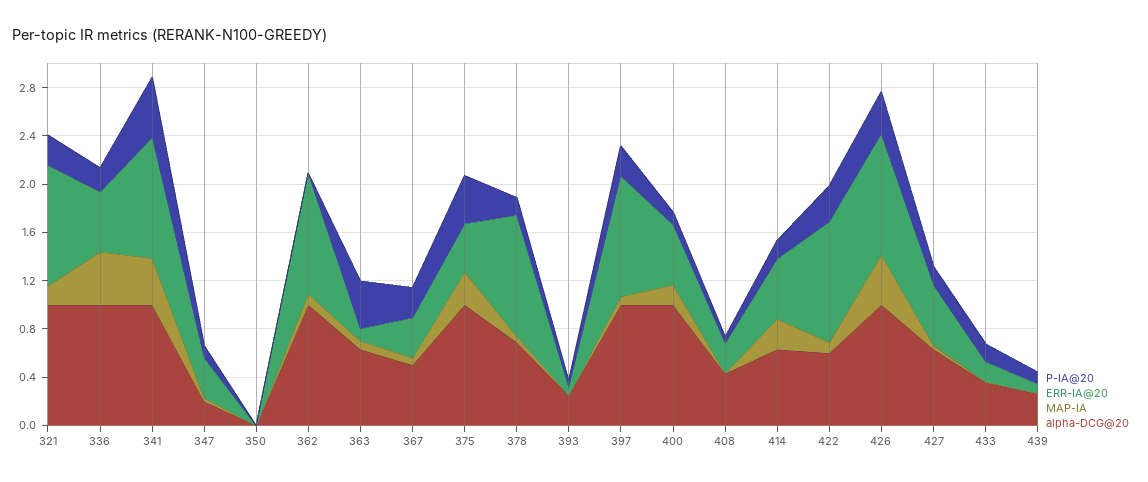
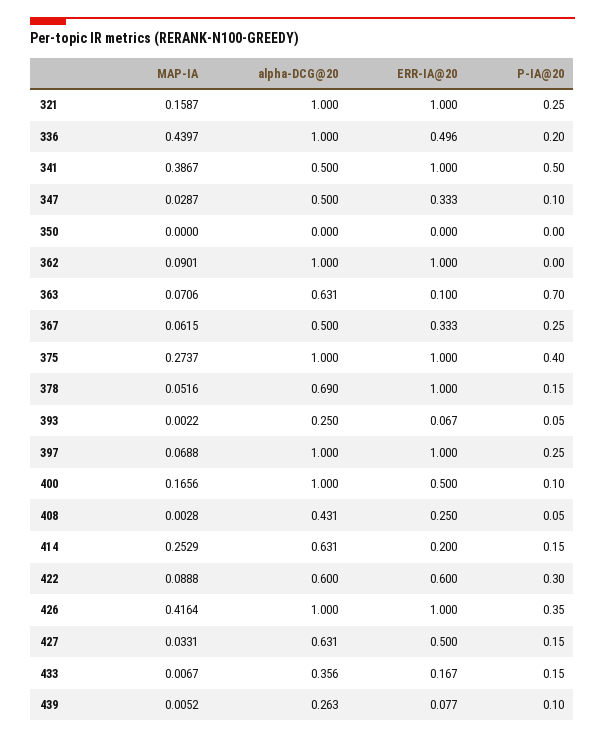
  {
    "P-IA@20": {
      "321": 0.25,
      "336": 0.2,
      "341": 0.5,
      "347": 0.1,
      "350": 0,
      "362": 0,
-     "363": 0.4,
+     "363": 0.7,
      "367": 0.25,
      "375": 0.4,
      "378": 0.15,
      "393": 0.05,
      "397": 0.25,
      "400": 0.1,
      "408": 0.05,
      "414": 0.15,
      "422": 0.3,
      "426": 0.35,
      "427": 0.15,
      "433": 0.15,
      "439": 0.1
    },
    "ERR-IA@20": {
      "321": 1,
      "336": 0.496,
      "341": 1,
      "347": 0.333,
      "350": 0,
      "362": 1,
      "363": 0.1,
      "367": 0.333,
-     "375": 0.4,
+     "375": 1,
      "378": 1,
      "393": 0.067,
      "397": 1,
      "400": 0.5,
      "408": 0.25,
-     "414": 0.5,
+     "414": 0.2,
-     "422": 1,
+     "422": 0.6,
      "426": 1,
      "427": 0.5,
      "433": 0.167,
      "439": 0.077
    },
    "MAP-IA": {
      "321": 0.1587,
      "336": 0.4397,
      "341": 0.3867,
      "347": 0.0287,
      "350": 0,
      "362": 0.0901,
      "363": 0.0706,
      "367": 0.0615,
      "375": 0.2737,
      "378": 0.0516,
      "393": 0.0022,
      "397": 0.0688,
      "400": 0.1656,
      "408": 0.0028,
      "414": 0.2529,
      "422": 0.0888,
      "426": 0.4164,
      "427": 0.0331,
      "433": 0.0067,
      "439": 0.0052
    },
    "alpha-DCG@20": {
      "321": 1,
      "336": 1,
-     "341": 1,
+     "341": 0.5,
-     "347": 0.2,
+     "347": 0.5,
      "350": 0,
      "362": 1,
      "363": 0.631,
      "367": 0.5,
      "375": 1,
      "378": 0.69,
      "393": 0.25,
      "397": 1,
      "400": 1,
      "408": 0.431,
      "414": 0.631,
      "422": 0.6,
      "426": 1,
      "427": 0.631,
      "433": 0.356,
      "439": 0.263
    }
  }

